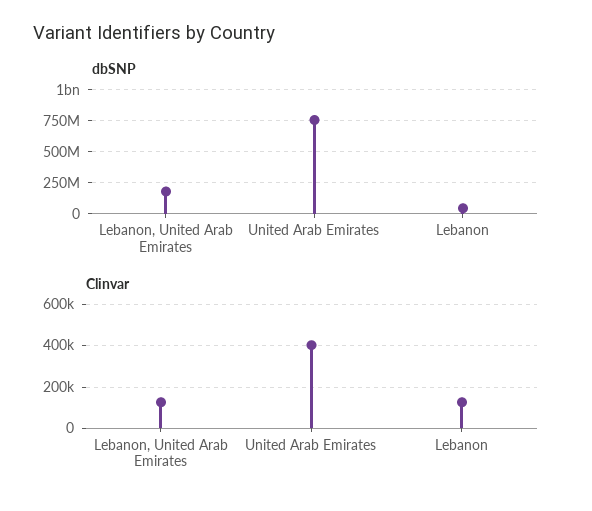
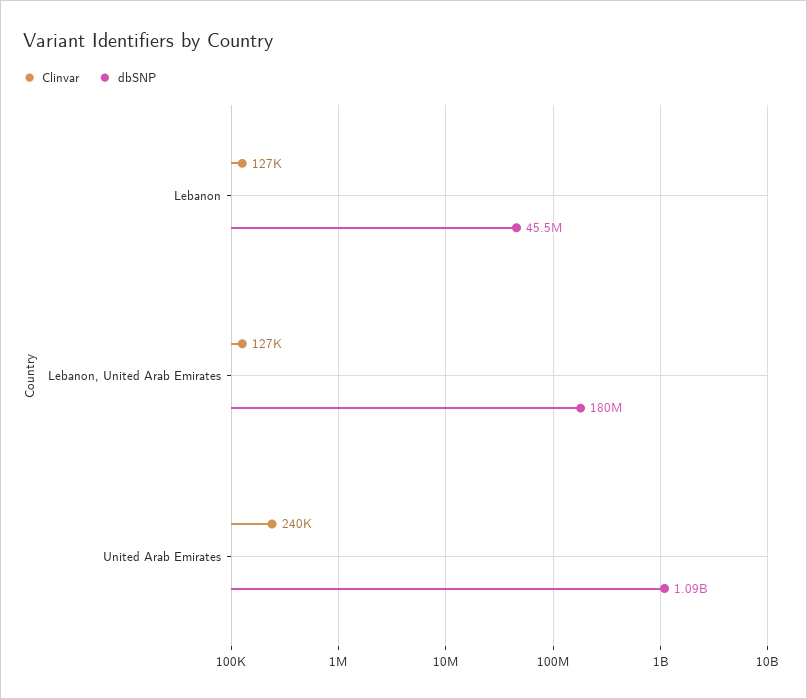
  {
    "dbSNP": {
      "Lebanon, United Arab Emirates": 180000000,
-     "United Arab Emirates": 750000000,
+     "United Arab Emirates": 1090000000,
      "Lebanon": 45500000
    },
    "Clinvar": {
      "Lebanon, United Arab Emirates": 127000,
-     "United Arab Emirates": 400000,
+     "United Arab Emirates": 240000,
      "Lebanon": 127000
    }
  }

